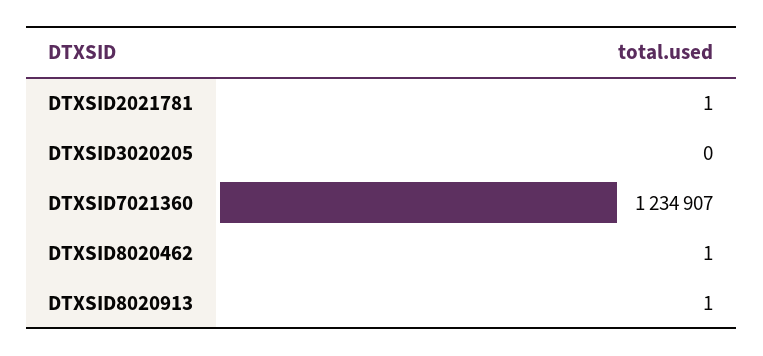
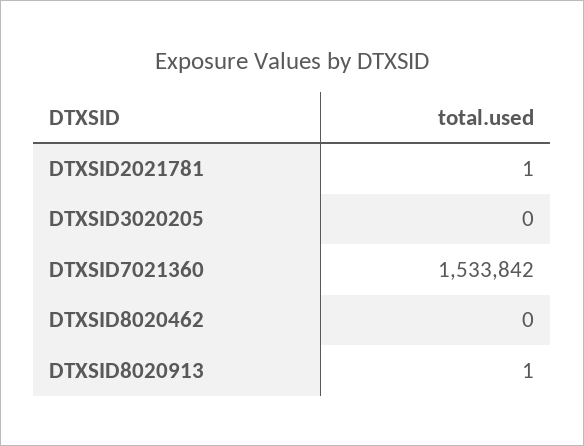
  {
    "DTXSID2021781": 1,
    "DTXSID3020205": 0,
-   "DTXSID7021360": 1234907,
+   "DTXSID7021360": 1533842,
-   "DTXSID8020462": 1,
+   "DTXSID8020462": 0,
    "DTXSID8020913": 1
  }

